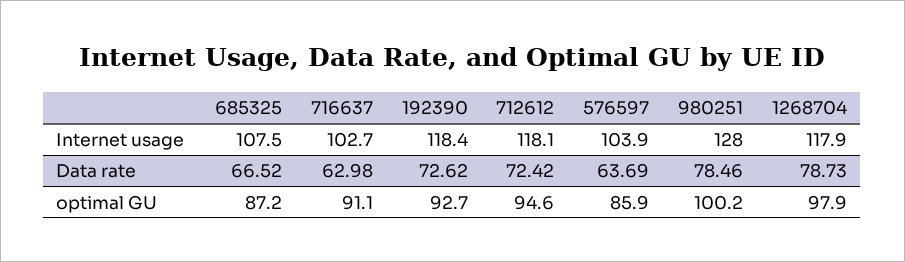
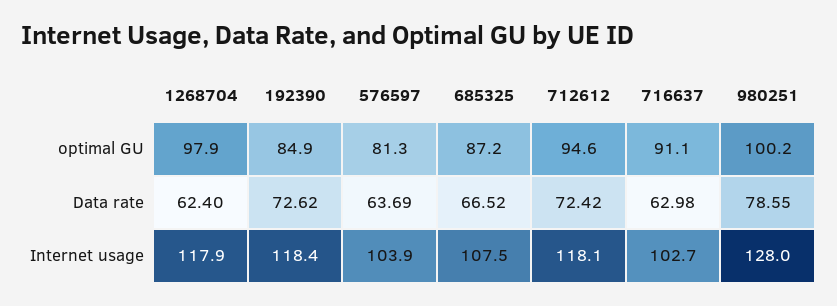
  {
    "685325": {
      "Internet usage": 107.5,
      "Data rate": 66.52,
      "optimal GU": 87.2
    },
    "716637": {
      "Internet usage": 102.7,
      "Data rate": 62.98,
      "optimal GU": 91.1
    },
    "192390": {
      "Internet usage": 118.4,
      "Data rate": 72.62,
-     "optimal GU": 92.7
+     "optimal GU": 84.9
    },
    "712612": {
      "Internet usage": 118.1,
      "Data rate": 72.42,
      "optimal GU": 94.6
    },
    "576597": {
      "Internet usage": 103.9,
      "Data rate": 63.69,
-     "optimal GU": 85.9
+     "optimal GU": 81.3
    },
    "980251": {
      "Internet usage": 128,
-     "Data rate": 78.46,
+     "Data rate": 78.55,
      "optimal GU": 100.2
    },
    "1268704": {
      "Internet usage": 117.9,
-     "Data rate": 78.73,
+     "Data rate": 62.4,
      "optimal GU": 97.9
    }
  }

